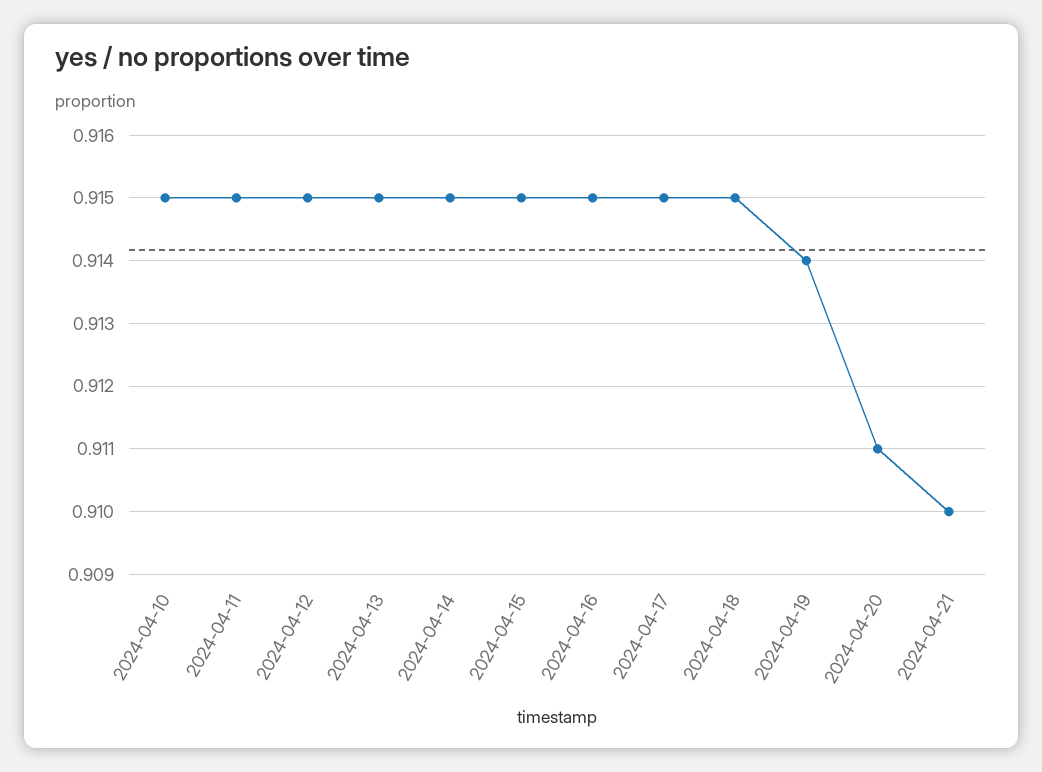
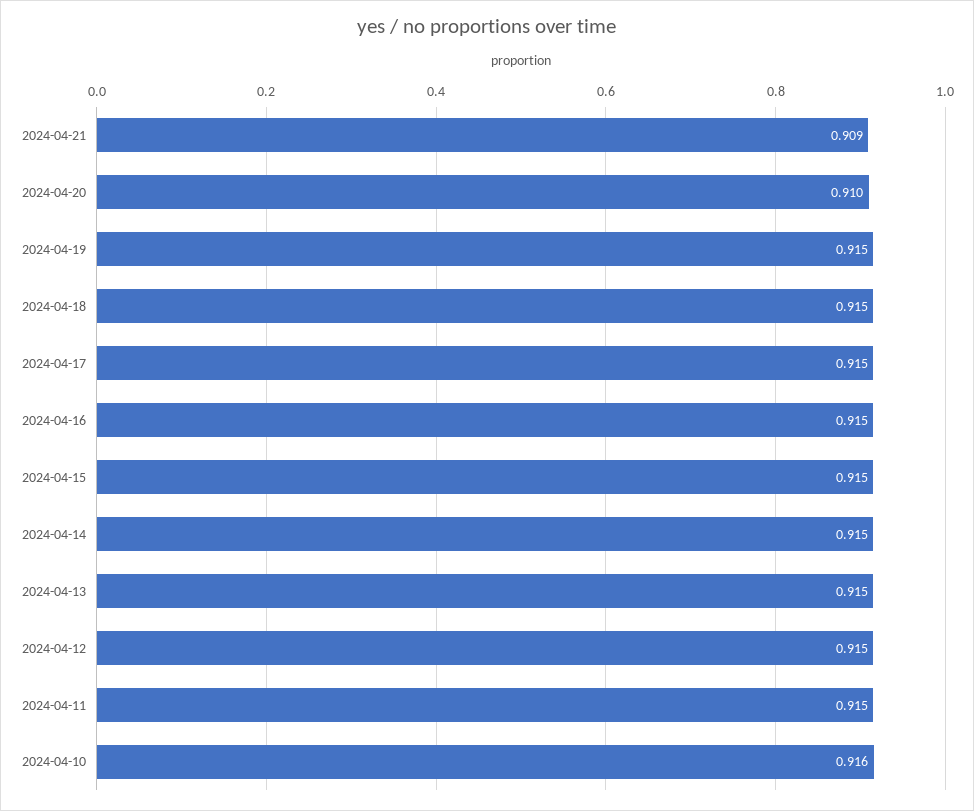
  {
-   "2024-04-10": 0.915,
+   "2024-04-10": 0.916,
    "2024-04-11": 0.915,
    "2024-04-12": 0.915,
    "2024-04-13": 0.915,
    "2024-04-14": 0.915,
    "2024-04-15": 0.915,
    "2024-04-16": 0.915,
    "2024-04-17": 0.915,
    "2024-04-18": 0.915,
-   "2024-04-19": 0.914,
+   "2024-04-19": 0.915,
-   "2024-04-20": 0.911,
+   "2024-04-20": 0.91,
-   "2024-04-21": 0.91
+   "2024-04-21": 0.909
  }

